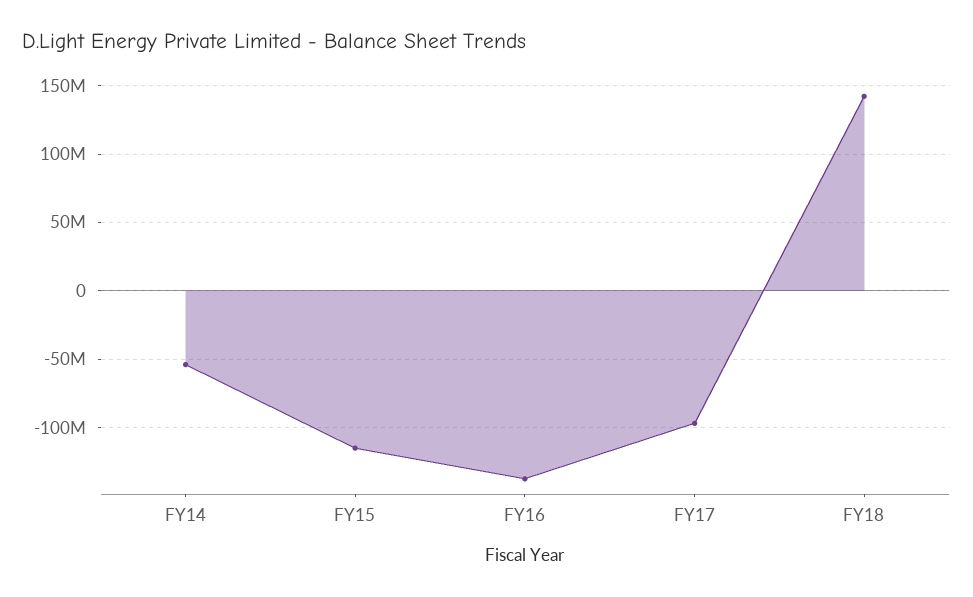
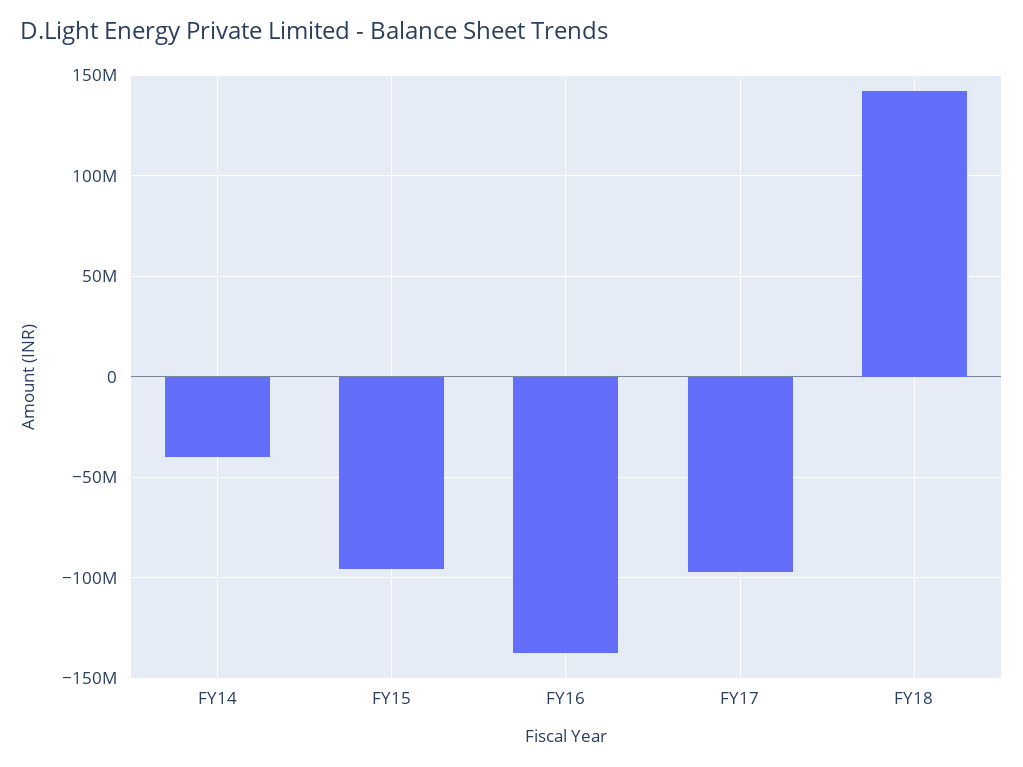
  {
-   "FY14": -55000000,
+   "FY14": -40000000,
-   "FY15": -115000000,
+   "FY15": -95000000,
    "FY16": -140000000,
    "FY17": -95000000,
    "FY18": 140000000
  }

